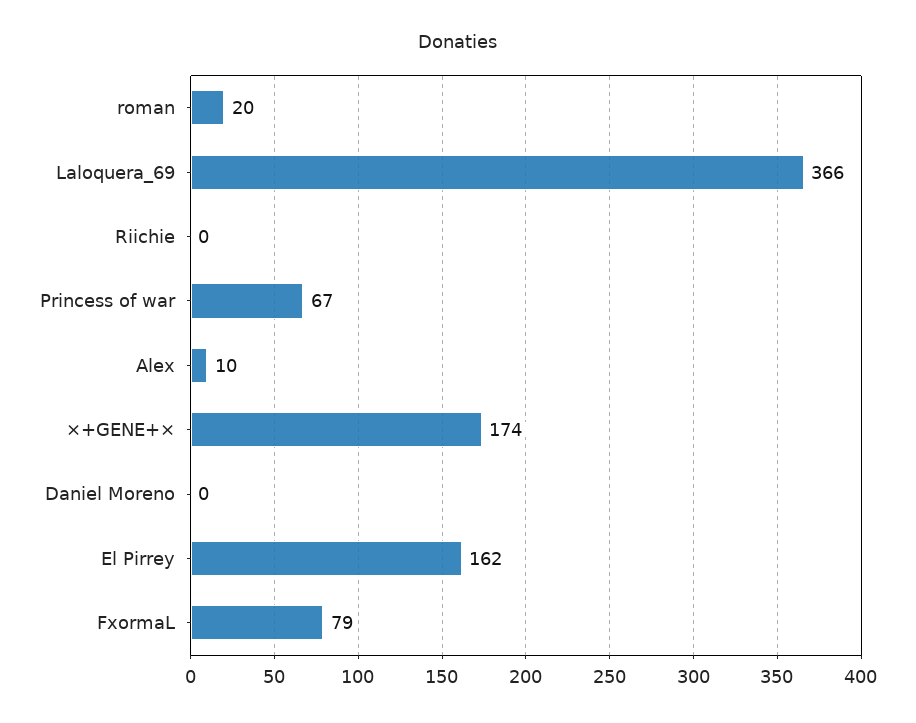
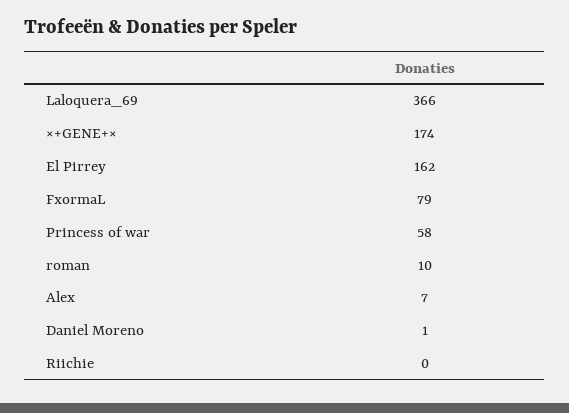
  {
-   "roman": 20,
+   "roman": 10,
    "Laloquera_69": 366,
    "Riichie": 0,
-   "Princess of war": 67,
+   "Princess of war": 58,
-   "Alex": 10,
+   "Alex": 7,
    "×+GENE+×": 174,
-   "Daniel Moreno": 0,
+   "Daniel Moreno": 1,
    "El Pirrey": 162,
    "FxormaL": 79
  }

